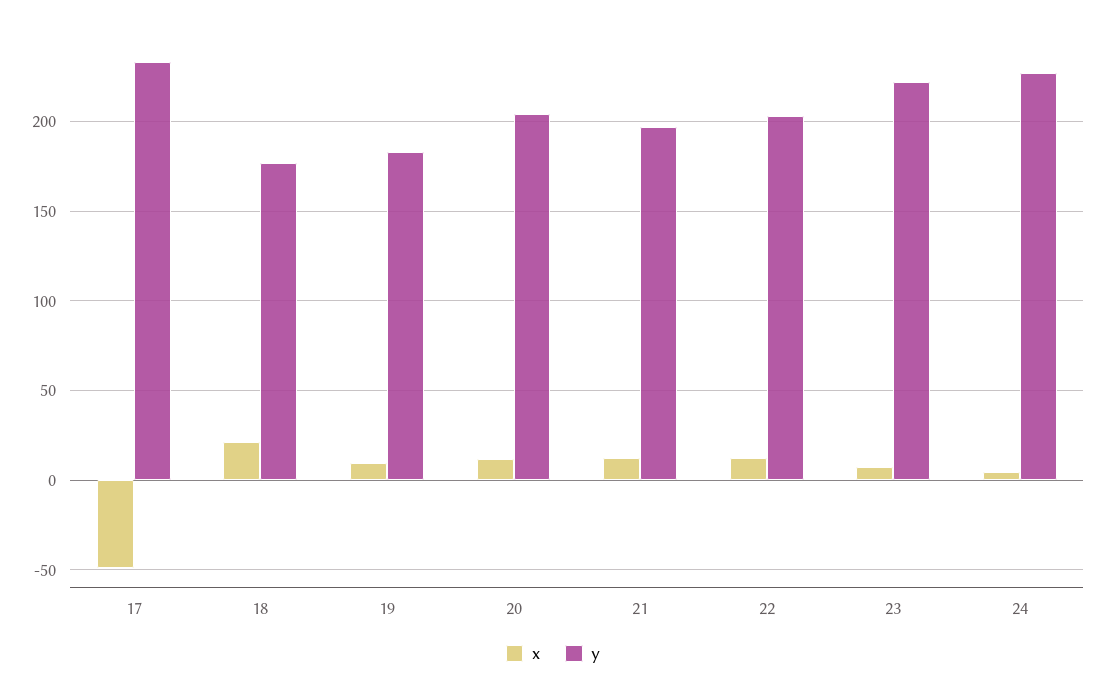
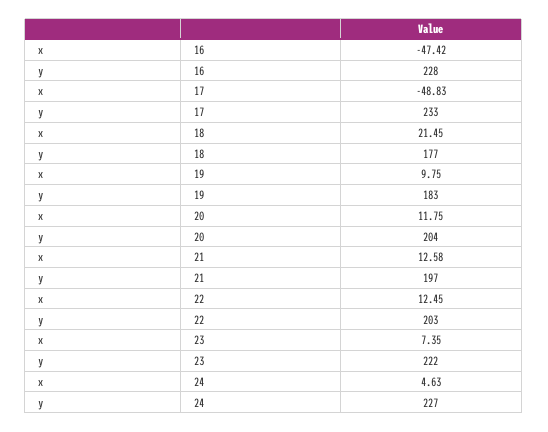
  {
    "x": {
      "17": -48.83,
      "18": 21.45,
      "19": 9.75,
      "20": 11.75,
      "21": 12.58,
      "22": 12.45,
      "23": 7.35,
-     "24": 4.63
+     "24": 4.63,
+     "16": -47.42
    },
    "y": {
      "17": 233,
      "18": 177,
      "19": 183,
      "20": 204,
      "21": 197,
      "22": 203,
      "23": 222,
-     "24": 227
+     "24": 227,
+     "16": 228
    }
  }

